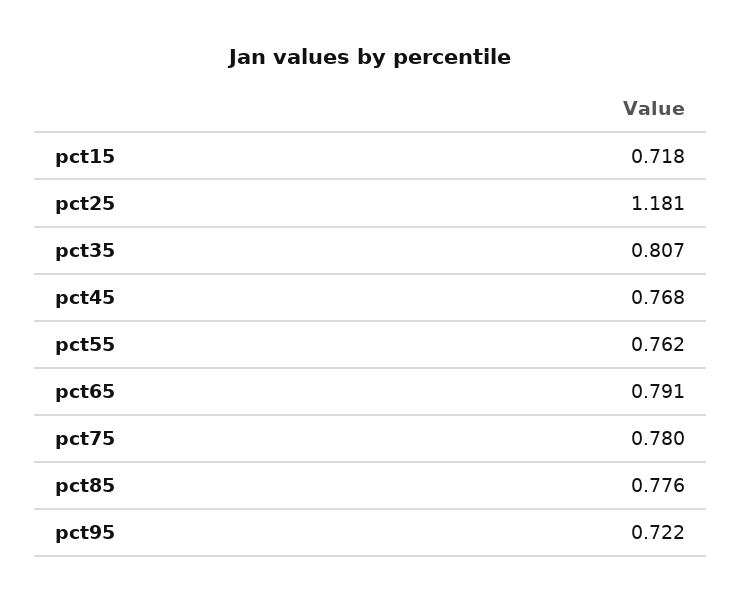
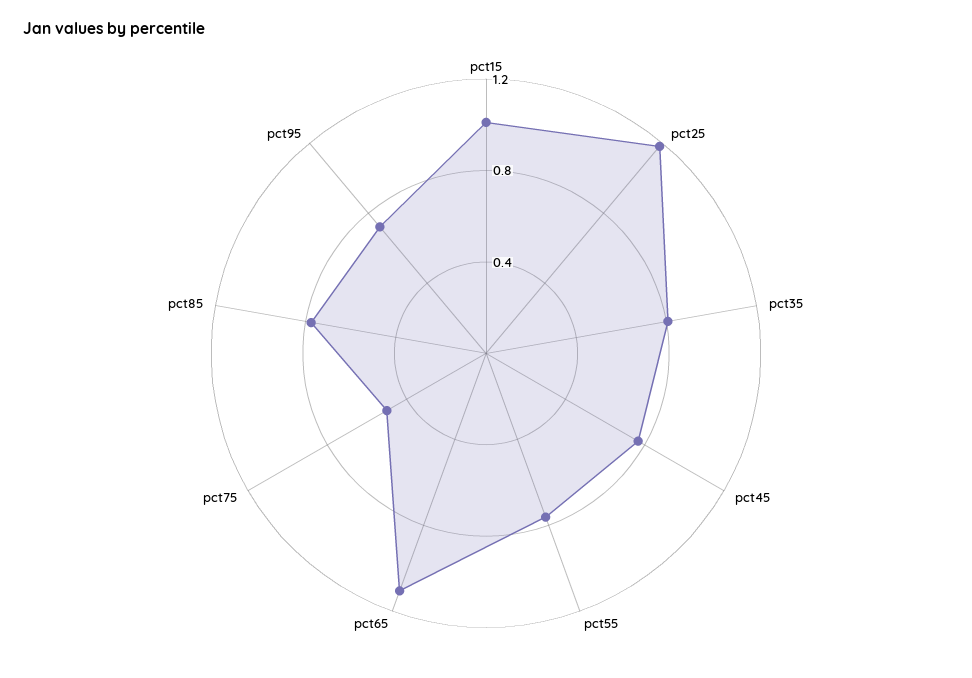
  {
-   "pct15": 0.718,
+   "pct15": 1,
    "pct25": 1.181,
    "pct35": 0.807,
    "pct45": 0.768,
    "pct55": 0.762,
-   "pct65": 0.791,
+   "pct65": 1.1,
-   "pct75": 0.78,
+   "pct75": 0.5,
    "pct85": 0.776,
    "pct95": 0.722
  }

